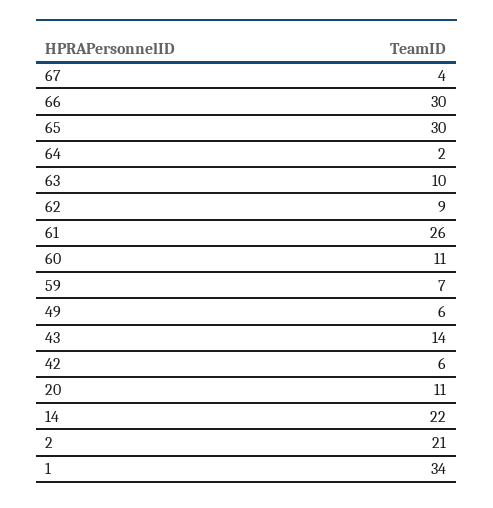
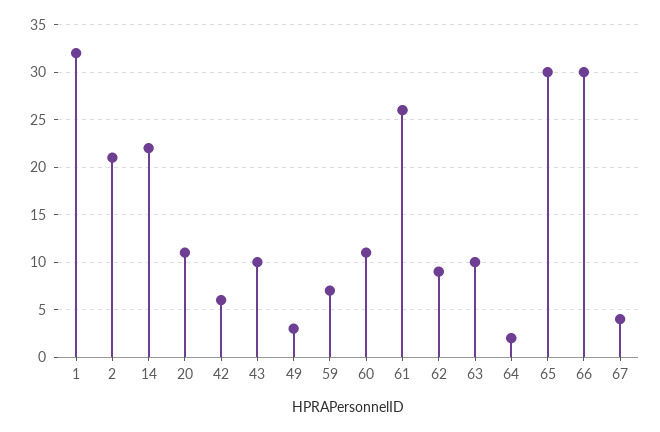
  {
    "67": 4,
    "66": 30,
    "65": 30,
    "64": 2,
    "63": 10,
    "62": 9,
    "61": 26,
    "60": 11,
    "59": 7,
-   "49": 6,
+   "49": 3,
-   "43": 14,
+   "43": 10,
    "42": 6,
    "20": 11,
    "14": 22,
    "2": 21,
-   "1": 34
+   "1": 32
  }

